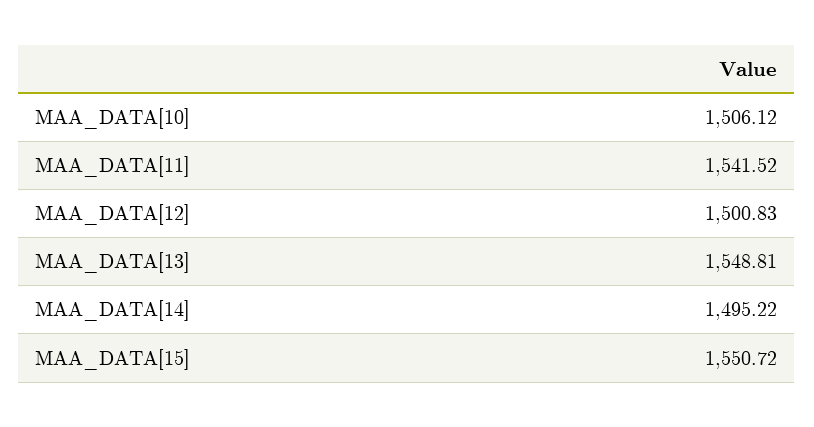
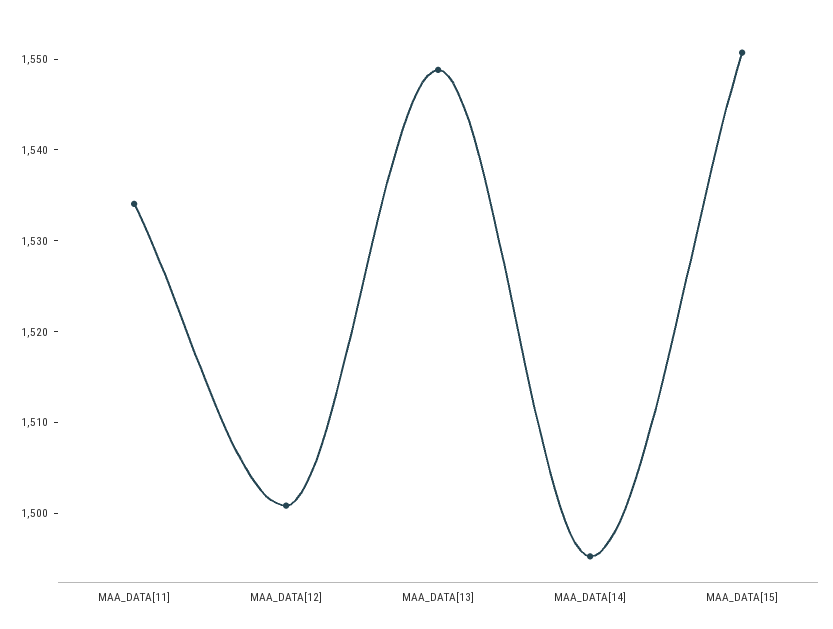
  {
-   "MAA_DATA[10]": 1506.12,
-   "MAA_DATA[11]": 1541.52,
+   "MAA_DATA[11]": 1534,
    "MAA_DATA[12]": 1500.83,
    "MAA_DATA[13]": 1548.81,
    "MAA_DATA[14]": 1495.22,
    "MAA_DATA[15]": 1550.72
  }

